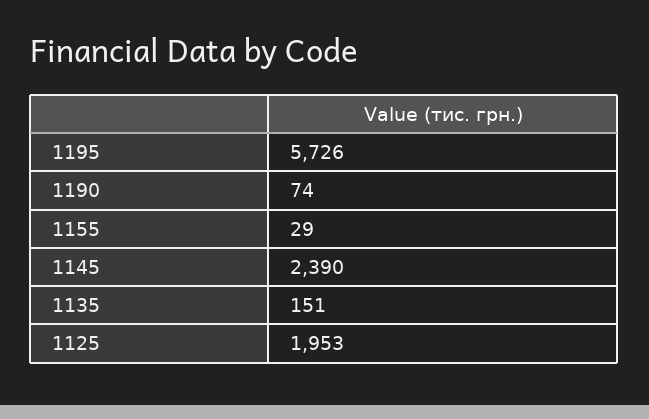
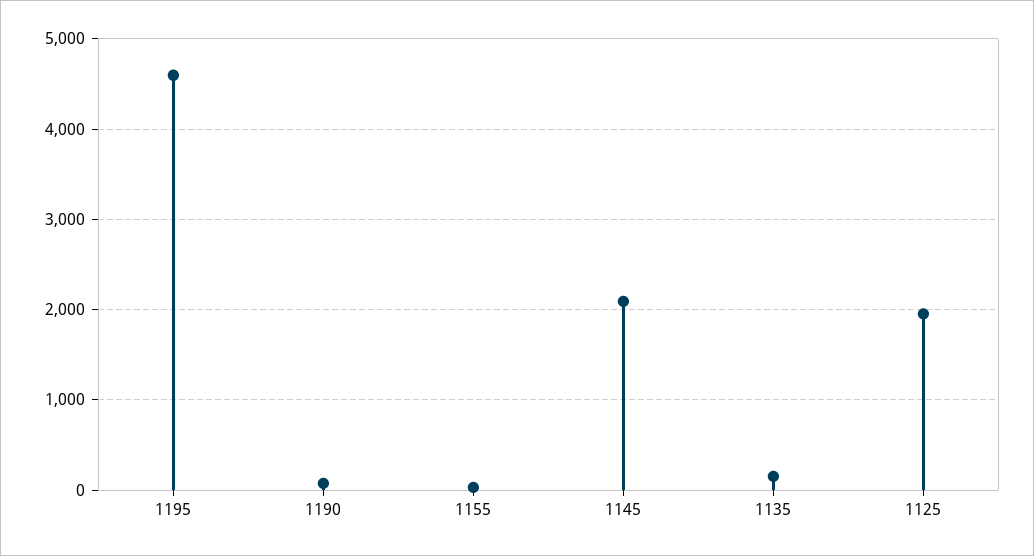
  {
-   "1195": 5726,
+   "1195": 4600,
    "1190": 74,
    "1155": 29,
-   "1145": 2390,
+   "1145": 2100,
    "1135": 151,
    "1125": 1953
  }

